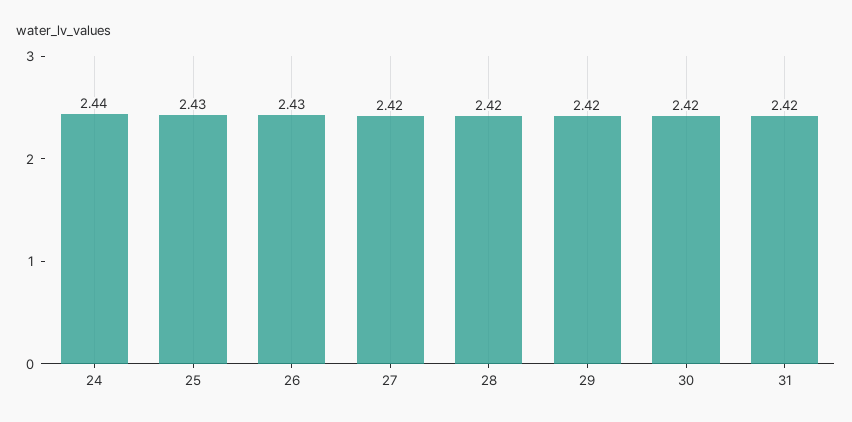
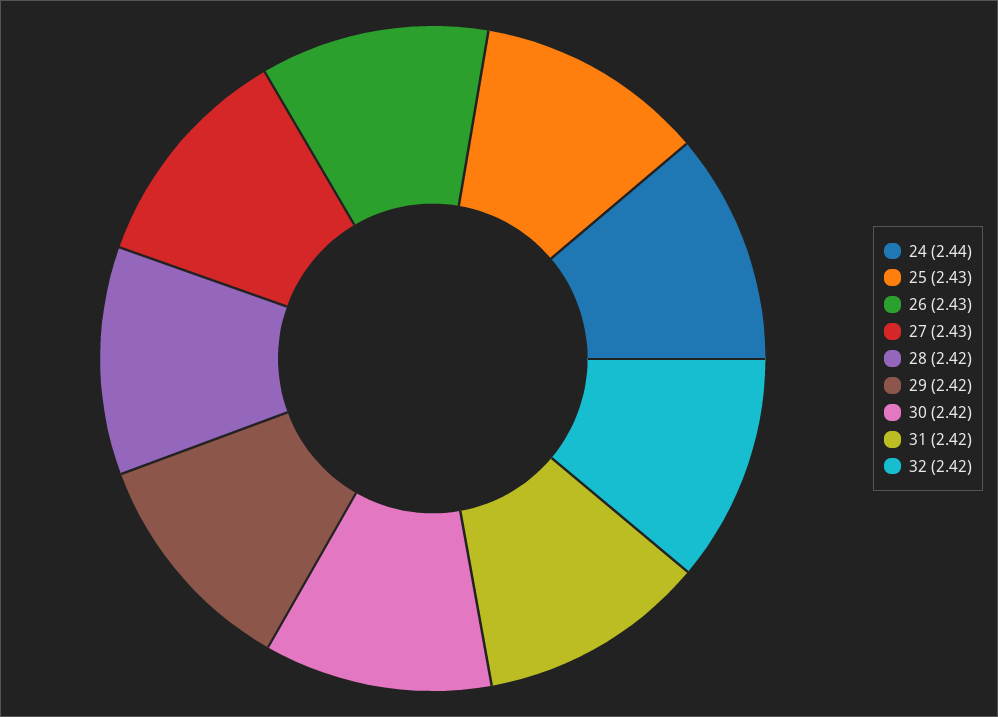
  {
    "24": 2.44,
    "25": 2.43,
    "26": 2.43,
-   "27": 2.42,
+   "27": 2.43,
    "28": 2.42,
    "29": 2.42,
    "30": 2.42,
-   "31": 2.42
+   "31": 2.42,
+   "32": 2.42
  }

